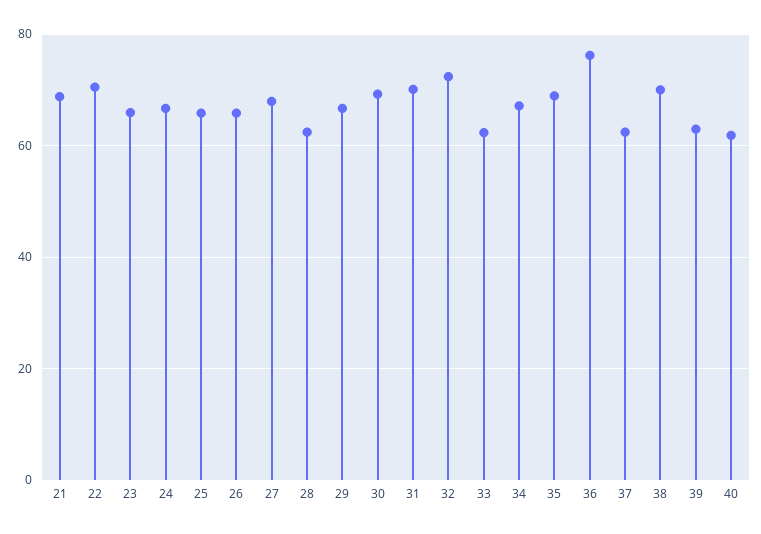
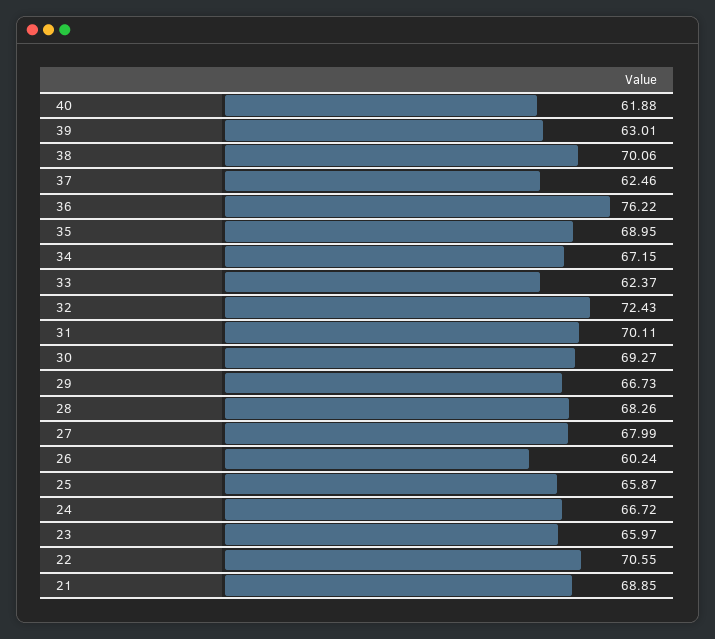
  {
    "21": 68.85,
    "22": 70.55,
    "23": 65.97,
    "24": 66.72,
    "25": 65.87,
-   "26": 66,
+   "26": 60.24,
    "27": 67.99,
-   "28": 62,
+   "28": 68.26,
    "29": 66.73,
    "30": 69.27,
    "31": 70.11,
    "32": 72.43,
    "33": 62.37,
    "34": 67.15,
    "35": 68.95,
    "36": 76.22,
    "37": 62.46,
    "38": 70.06,
    "39": 63.01,
    "40": 61.88
  }

